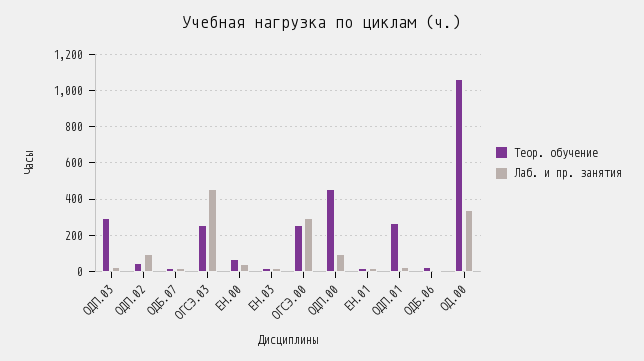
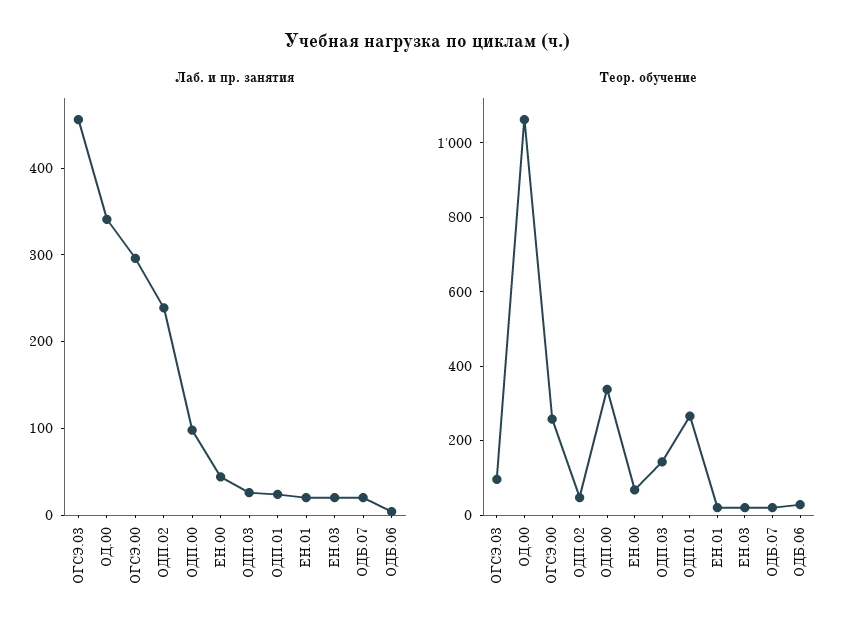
  {
    "Теор. обучение": {
-     "ОДП.03": 300,
+     "ОДП.03": 150,
      "ОДП.02": 50,
      "ОДБ.07": 0,
-     "ОГСЭ.03": 250,
+     "ОГСЭ.03": 100,
      "ЕН.00": 50,
      "ЕН.03": 0,
      "ОГСЭ.00": 250,
-     "ОДП.00": 450,
+     "ОДП.00": 350,
      "ЕН.01": 0,
      "ОДП.01": 250,
      "ОДБ.06": 50,
      "ОД.00": 1050
    },
    "Лаб. и пр. занятия": {
      "ОДП.03": 20,
-     "ОДП.02": 100,
+     "ОДП.02": 240,
      "ОДБ.07": 20,
      "ОГСЭ.03": 460,
      "ЕН.00": 40,
      "ЕН.03": 20,
      "ОГСЭ.00": 300,
      "ОДП.00": 100,
      "ЕН.01": 20,
      "ОДП.01": 20,
      "ОДБ.06": 0,
      "ОД.00": 340
    }
  }

